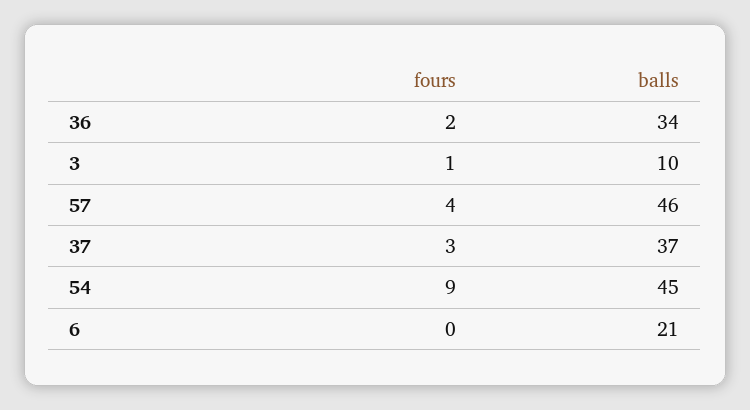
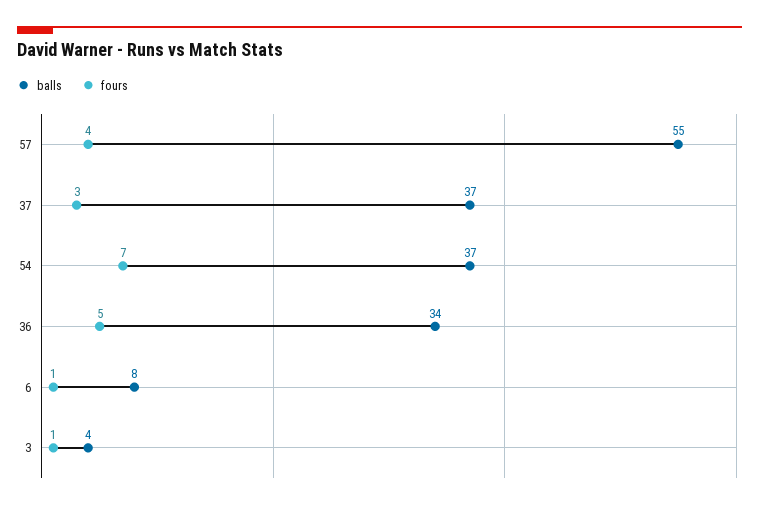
  {
    "fours": {
-     "36": 2,
+     "36": 5,
      "3": 1,
      "57": 4,
      "37": 3,
-     "54": 9,
+     "54": 7,
-     "6": 0
+     "6": 1
    },
    "balls": {
      "36": 34,
-     "3": 10,
+     "3": 4,
-     "57": 46,
+     "57": 55,
      "37": 37,
-     "54": 45,
+     "54": 37,
-     "6": 21
+     "6": 8
    }
  }

